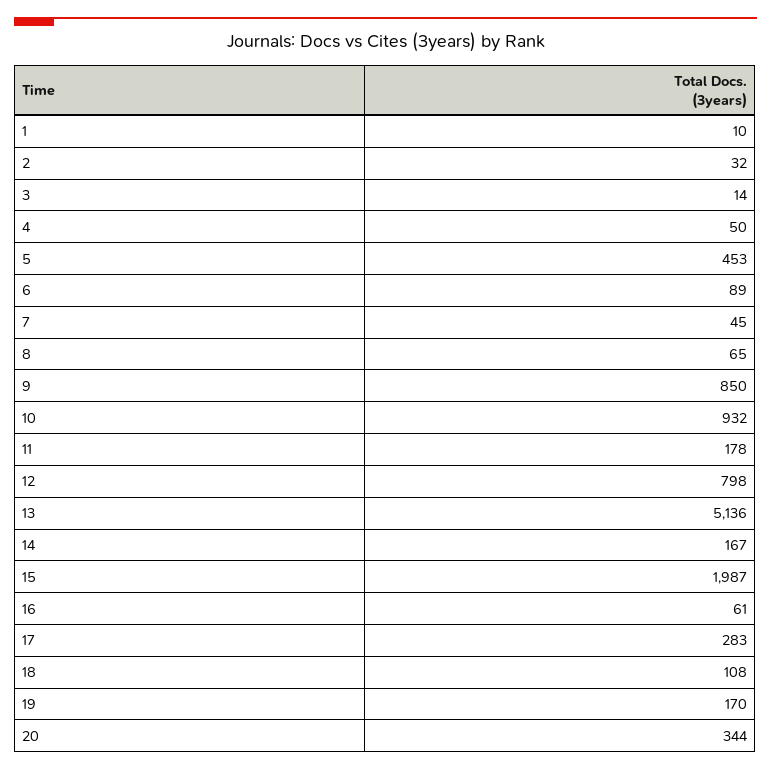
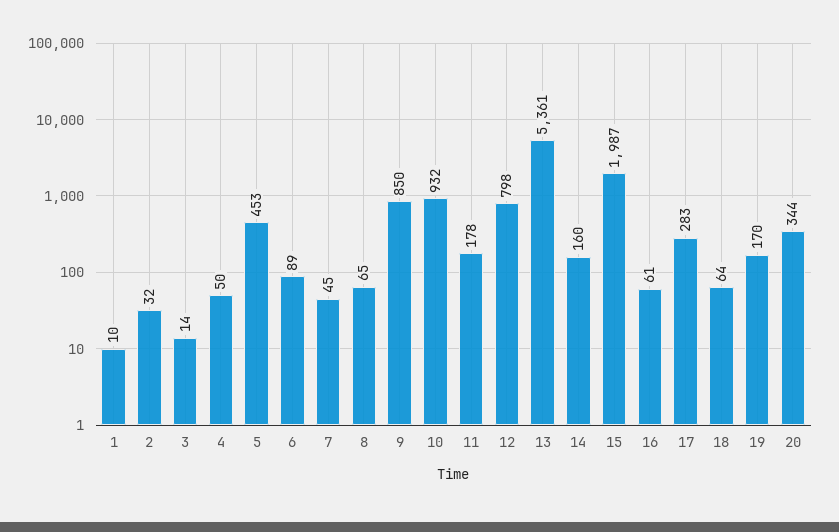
  {
    "1": 10,
    "2": 32,
    "3": 14,
    "4": 50,
    "5": 453,
    "6": 89,
    "7": 45,
    "8": 65,
    "9": 850,
    "10": 932,
    "11": 178,
    "12": 798,
-   "13": 5136,
+   "13": 5361,
-   "14": 167,
+   "14": 160,
    "15": 1987,
    "16": 61,
    "17": 283,
-   "18": 108,
+   "18": 64,
    "19": 170,
    "20": 344
  }

